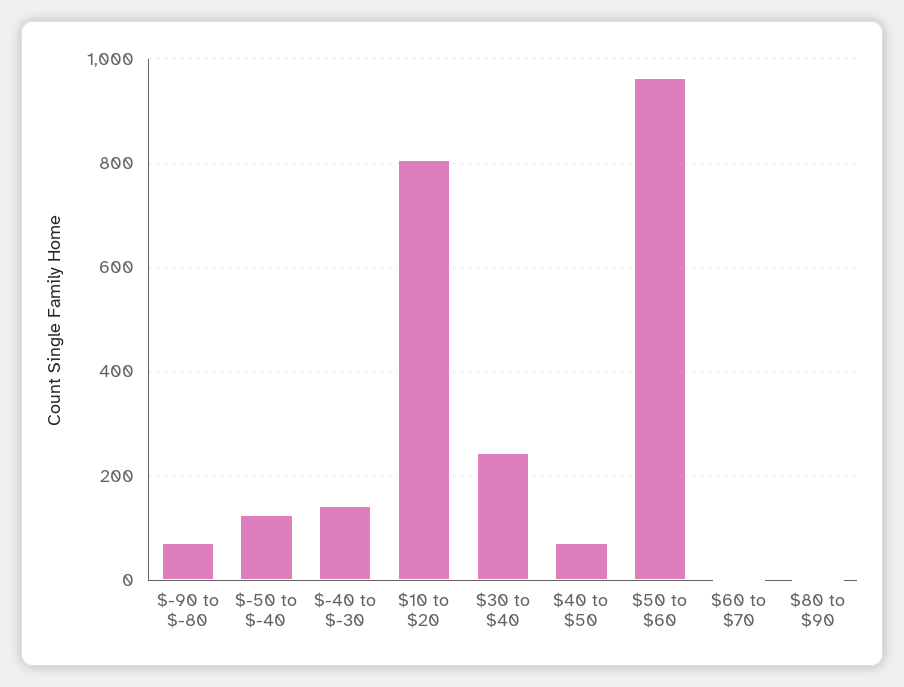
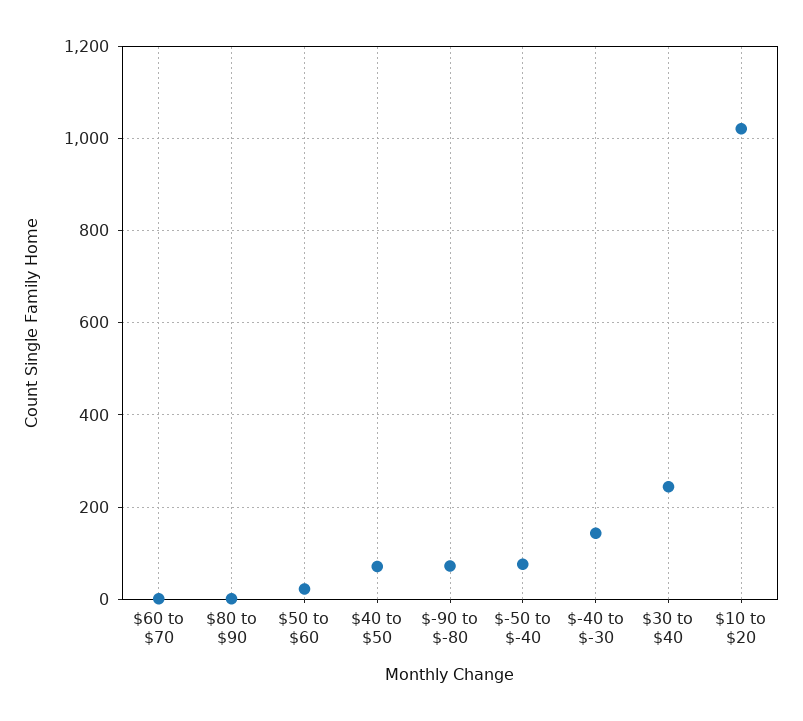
  {
    "$-90 to $-80": 80,
-   "$-50 to $-40": 120,
+   "$-50 to $-40": 80,
    "$-40 to $-30": 140,
-   "$10 to $20": 800,
+   "$10 to $20": 1020,
    "$30 to $40": 240,
    "$40 to $50": 80,
-   "$50 to $60": 960,
+   "$50 to $60": 20,
    "$60 to $70": 0,
    "$80 to $90": 0
  }

